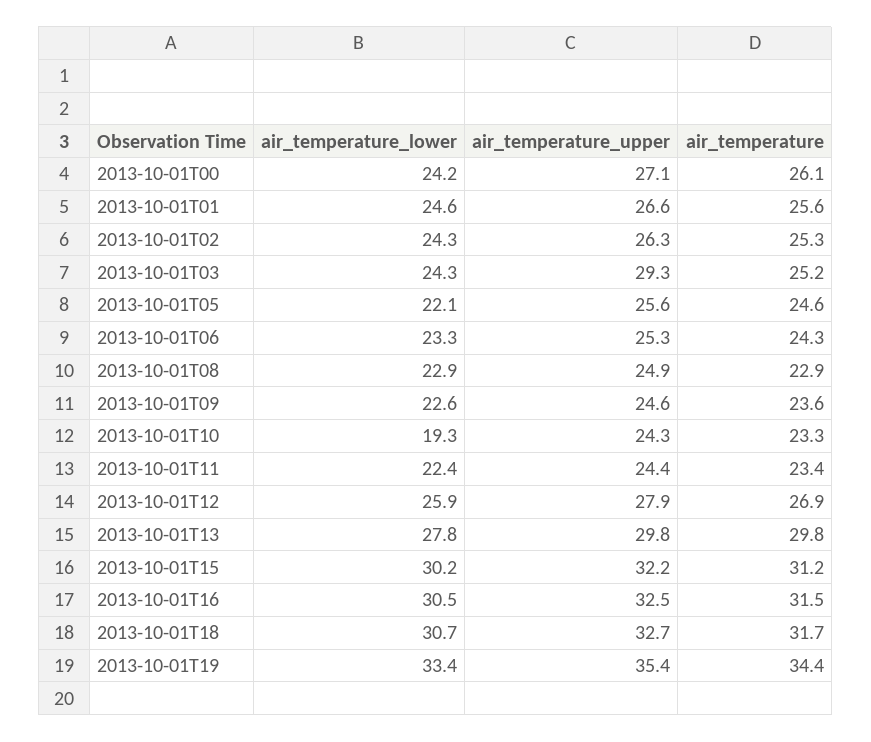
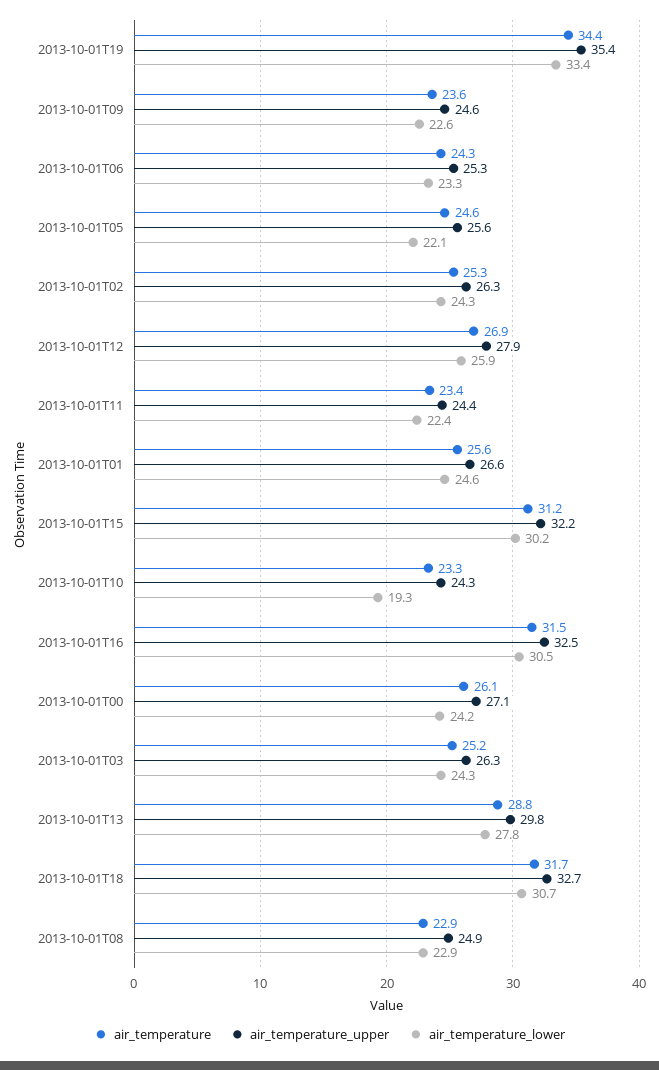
  {
    "air_temperature_lower": {
      "2013-10-01T00": 24.2,
      "2013-10-01T01": 24.6,
      "2013-10-01T02": 24.3,
      "2013-10-01T03": 24.3,
      "2013-10-01T05": 22.1,
      "2013-10-01T06": 23.3,
      "2013-10-01T08": 22.9,
      "2013-10-01T09": 22.6,
      "2013-10-01T10": 19.3,
      "2013-10-01T11": 22.4,
      "2013-10-01T12": 25.9,
      "2013-10-01T13": 27.8,
      "2013-10-01T15": 30.2,
      "2013-10-01T16": 30.5,
      "2013-10-01T18": 30.7,
      "2013-10-01T19": 33.4
    },
    "air_temperature_upper": {
      "2013-10-01T00": 27.1,
      "2013-10-01T01": 26.6,
      "2013-10-01T02": 26.3,
-     "2013-10-01T03": 29.3,
+     "2013-10-01T03": 26.3,
      "2013-10-01T05": 25.6,
      "2013-10-01T06": 25.3,
      "2013-10-01T08": 24.9,
      "2013-10-01T09": 24.6,
      "2013-10-01T10": 24.3,
      "2013-10-01T11": 24.4,
      "2013-10-01T12": 27.9,
      "2013-10-01T13": 29.8,
      "2013-10-01T15": 32.2,
      "2013-10-01T16": 32.5,
      "2013-10-01T18": 32.7,
      "2013-10-01T19": 35.4
    },
    "air_temperature": {
      "2013-10-01T00": 26.1,
      "2013-10-01T01": 25.6,
      "2013-10-01T02": 25.3,
      "2013-10-01T03": 25.2,
      "2013-10-01T05": 24.6,
      "2013-10-01T06": 24.3,
      "2013-10-01T08": 22.9,
      "2013-10-01T09": 23.6,
      "2013-10-01T10": 23.3,
      "2013-10-01T11": 23.4,
      "2013-10-01T12": 26.9,
-     "2013-10-01T13": 29.8,
+     "2013-10-01T13": 28.8,
      "2013-10-01T15": 31.2,
      "2013-10-01T16": 31.5,
      "2013-10-01T18": 31.7,
      "2013-10-01T19": 34.4
    }
  }

